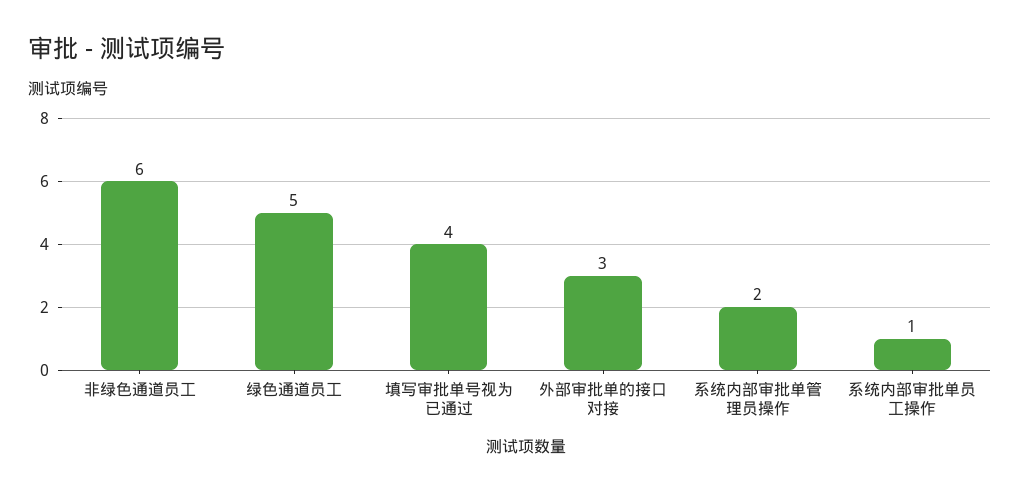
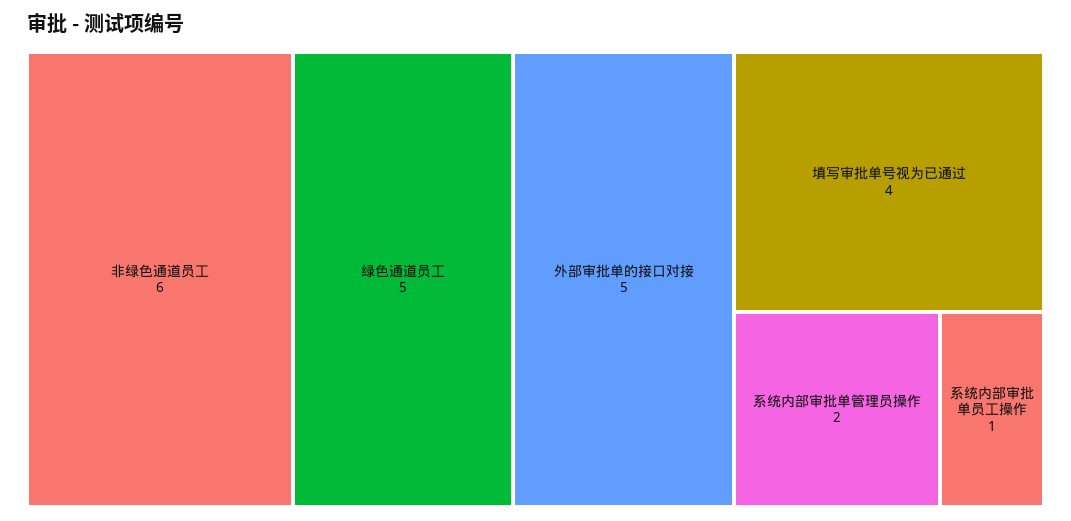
  {
    "非绿色通道员工": 6,
    "绿色通道员工": 5,
    "填写审批单号视为已通过": 4,
-   "外部审批单的接口对接": 3,
+   "外部审批单的接口对接": 5,
    "系统内部审批单管理员操作": 2,
    "系统内部审批单员工操作": 1
  }

